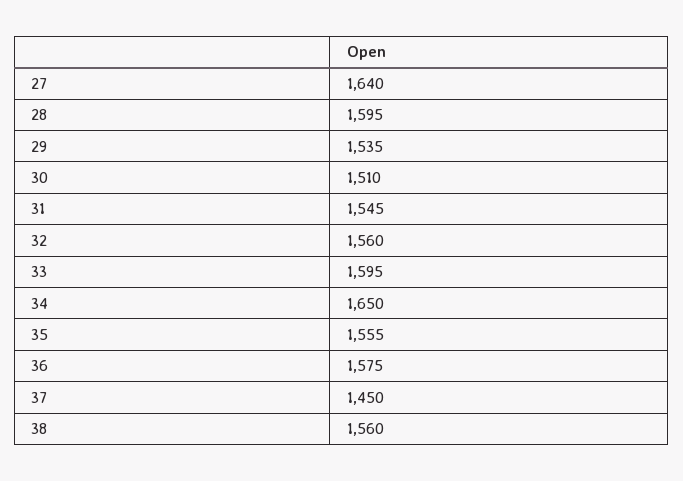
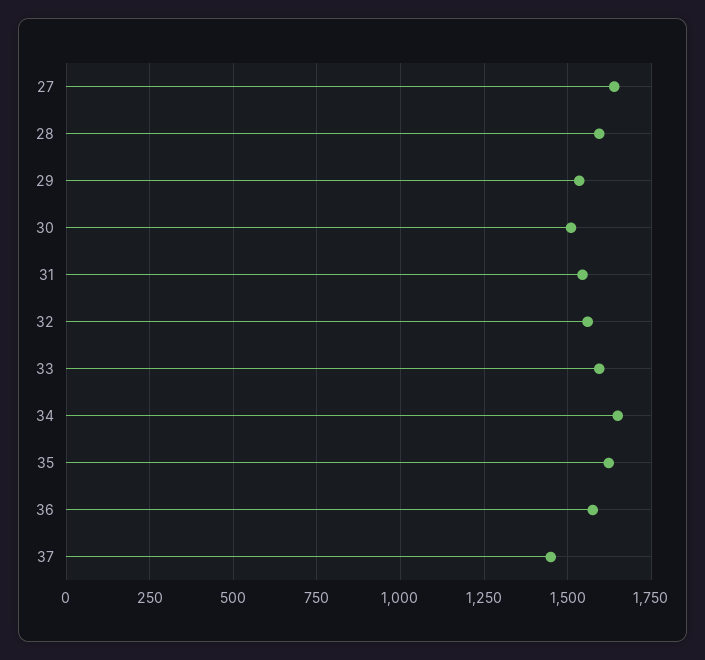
  {
    "27": 1640,
    "28": 1595,
    "29": 1535,
    "30": 1510,
    "31": 1545,
    "32": 1560,
    "33": 1595,
    "34": 1650,
-   "35": 1555,
+   "35": 1625,
    "36": 1575,
-   "37": 1450,
+   "37": 1450
-   "38": 1560
  }

